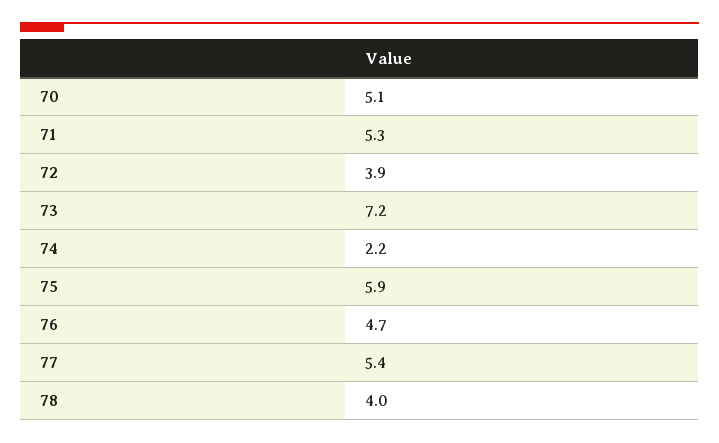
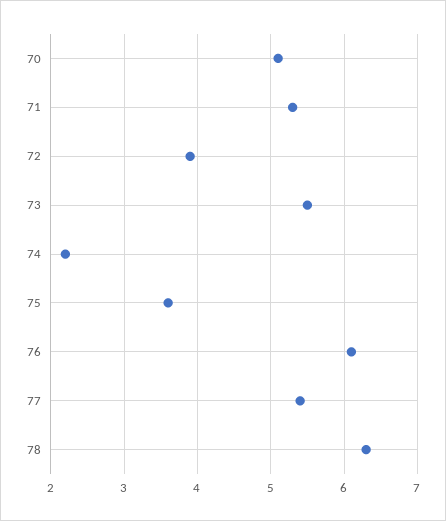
  {
    "70": 5.1,
    "71": 5.3,
    "72": 3.9,
-   "73": 7.2,
+   "73": 5.5,
    "74": 2.2,
-   "75": 5.9,
+   "75": 3.6,
-   "76": 4.7,
+   "76": 6.1,
    "77": 5.4,
-   "78": 4
+   "78": 6.3
  }

